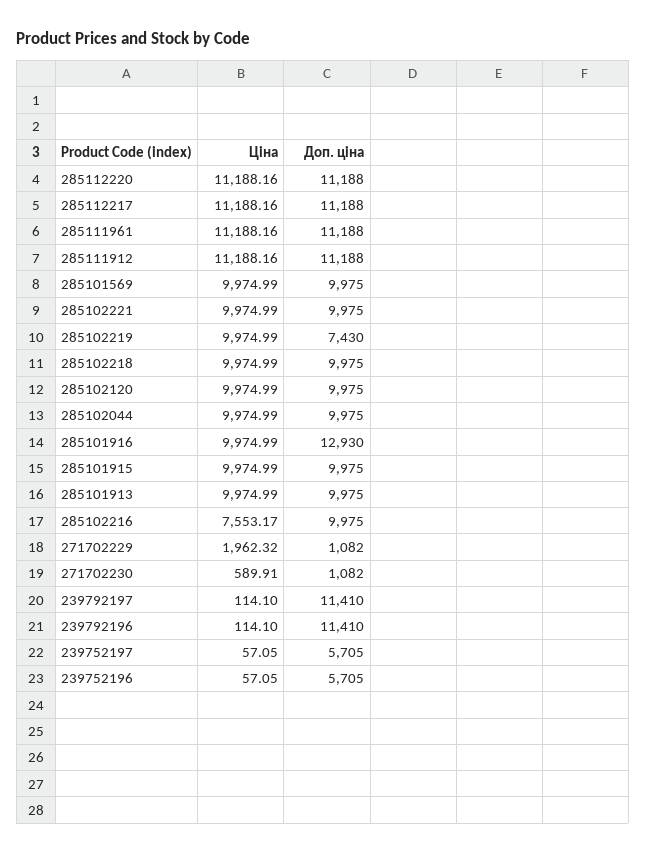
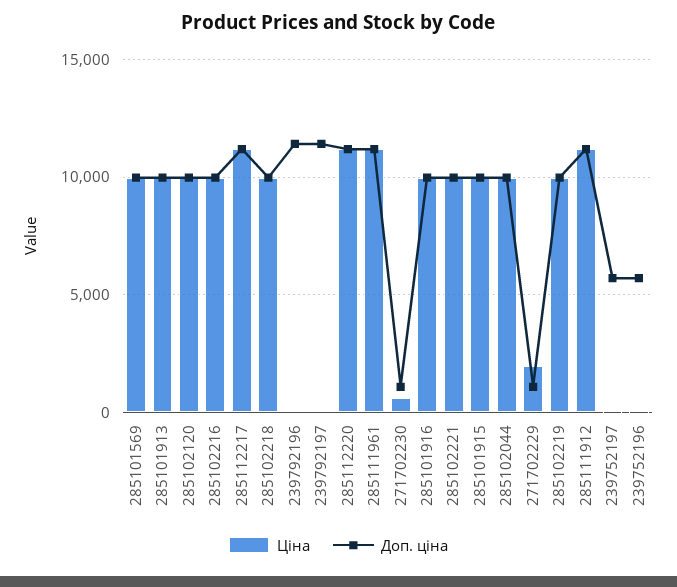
  {
    "Ціна": {
      "285112220": 11188.16,
      "285112217": 11188.16,
      "285111961": 11188.16,
      "285111912": 11188.16,
      "285101569": 9974.99,
      "285102221": 9974.99,
      "285102219": 9974.99,
      "285102218": 9974.99,
      "285102120": 9974.99,
      "285102044": 9974.99,
      "285101916": 9974.99,
      "285101915": 9974.99,
      "285101913": 9974.99,
-     "285102216": 7553.17,
+     "285102216": 10000,
      "271702229": 1962.32,
      "271702230": 589.91,
      "239792197": 114.1,
      "239792196": 114.1,
      "239752197": 57.05,
      "239752196": 57.05
    },
    "Доп. ціна": {
      "285112220": 11188,
      "285112217": 11188,
      "285111961": 11188,
      "285111912": 11188,
      "285101569": 9975,
      "285102221": 9975,
-     "285102219": 7430,
+     "285102219": 10000,
      "285102218": 9975,
      "285102120": 9975,
      "285102044": 9975,
-     "285101916": 12930,
+     "285101916": 10000,
      "285101915": 9975,
      "285101913": 9975,
      "285102216": 9975,
      "271702229": 1082,
      "271702230": 1082,
      "239792197": 11410,
      "239792196": 11410,
      "239752197": 5705,
      "239752196": 5705
    }
  }

